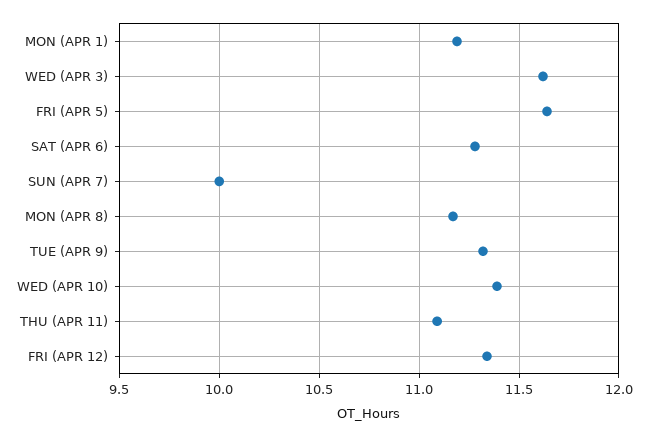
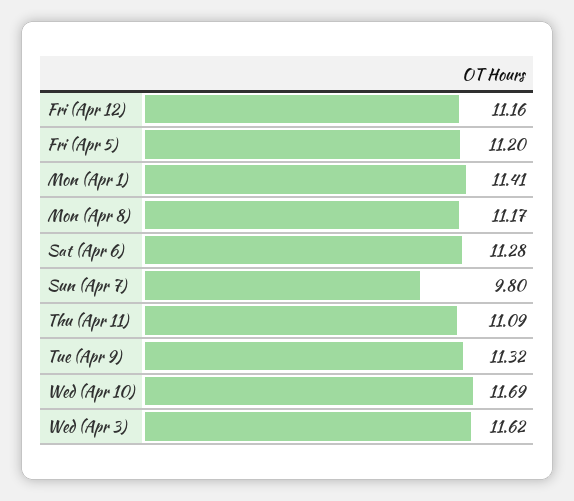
  {
-   "MON (APR 1)": 11.2,
+   "MON (APR 1)": 11.41,
    "WED (APR 3)": 11.62,
-   "FRI (APR 5)": 11.65,
+   "FRI (APR 5)": 11.2,
    "SAT (APR 6)": 11.28,
-   "SUN (APR 7)": 10,
+   "SUN (APR 7)": 9.8,
    "MON (APR 8)": 11.17,
    "TUE (APR 9)": 11.32,
-   "WED (APR 10)": 11.4,
+   "WED (APR 10)": 11.69,
    "THU (APR 11)": 11.09,
-   "FRI (APR 12)": 11.35
+   "FRI (APR 12)": 11.16
  }

